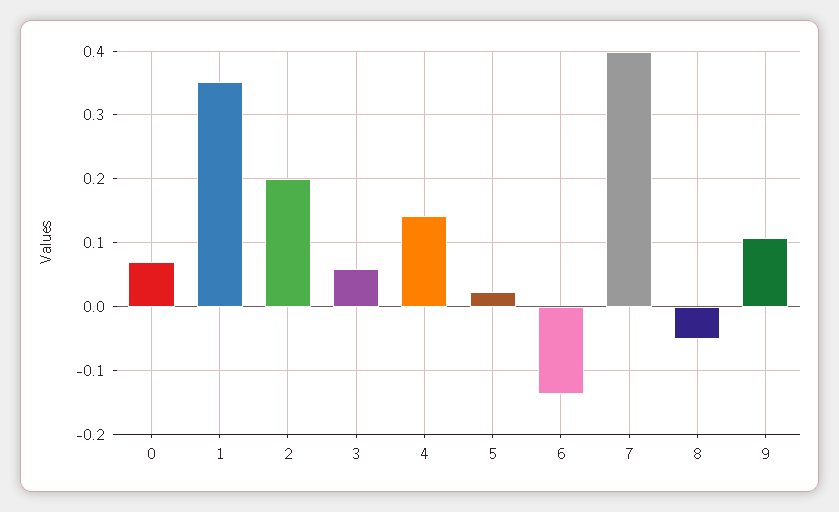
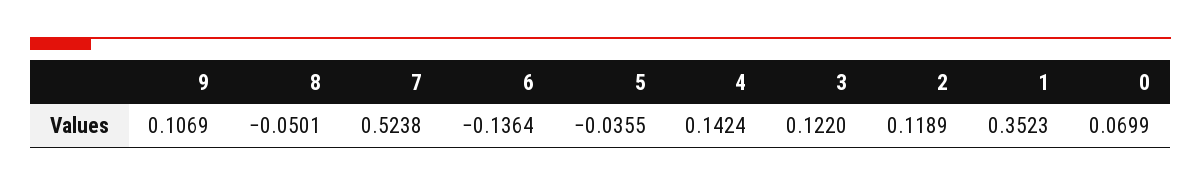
  {
    "0": 0.0699,
    "1": 0.3523,
-   "2": 0.2,
+   "2": 0.1189,
-   "3": 0.06,
+   "3": 0.122,
    "4": 0.1424,
-   "5": 0.02,
+   "5": -0.0355,
    "6": -0.1364,
-   "7": 0.4,
+   "7": 0.5238,
    "8": -0.0501,
    "9": 0.1069
  }

